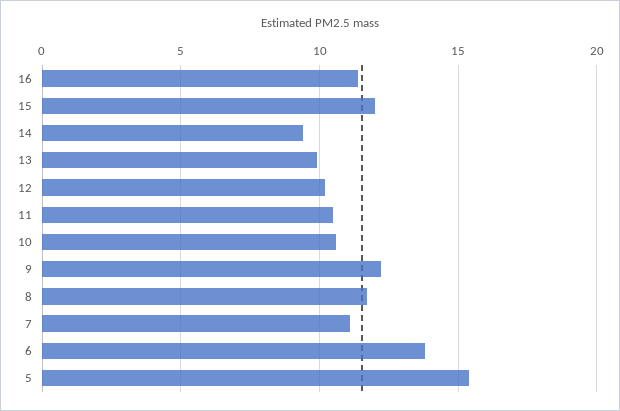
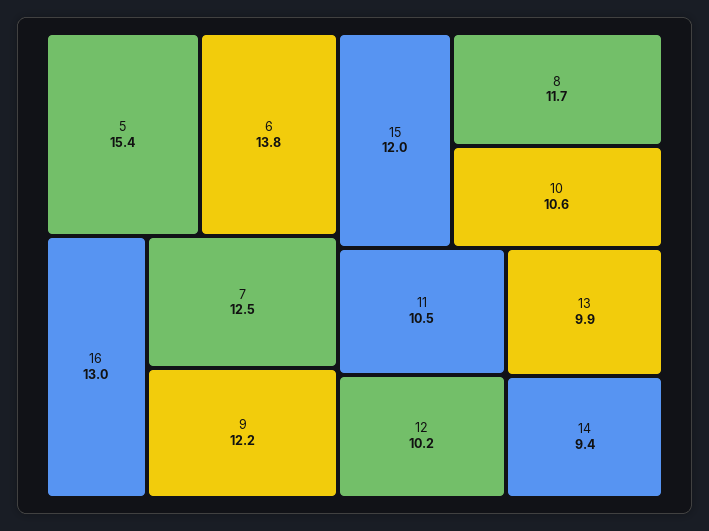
  {
-   "16": 11.5,
+   "16": 13,
    "15": 12,
    "14": 9.4,
    "13": 9.9,
    "12": 10.2,
    "11": 10.5,
    "10": 10.6,
    "9": 12.2,
    "8": 11.7,
-   "7": 11,
+   "7": 12.5,
    "6": 13.8,
    "5": 15.4
  }

